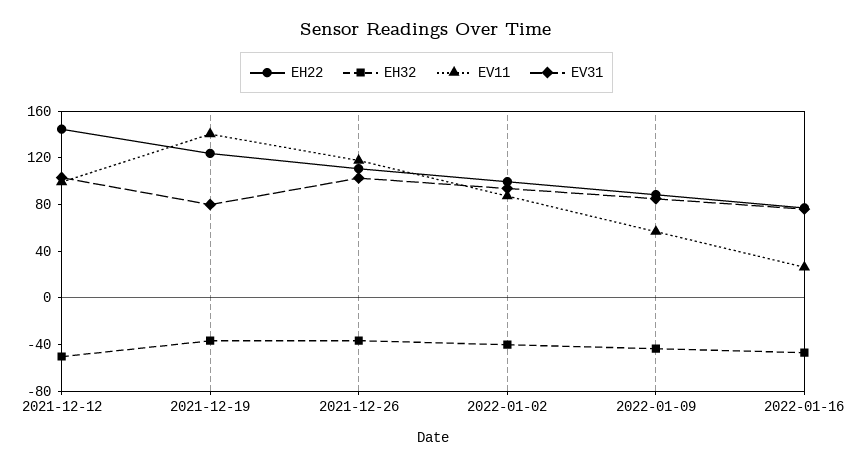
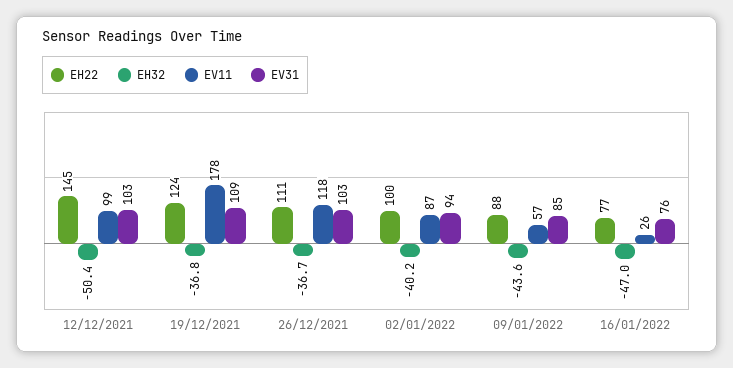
  {
    "EH22": {
      "2021-12-12": 145,
      "2021-12-19": 124,
      "2021-12-26": 111,
      "2022-01-02": 100,
      "2022-01-09": 88,
      "2022-01-16": 77
    },
    "EH32": {
      "2021-12-12": -50.4,
      "2021-12-19": -36.8,
      "2021-12-26": -36.7,
      "2022-01-02": -40.2,
      "2022-01-09": -43.6,
      "2022-01-16": -47
    },
    "EV11": {
      "2021-12-12": 99,
-     "2021-12-19": 140,
+     "2021-12-19": 178,
      "2021-12-26": 118,
      "2022-01-02": 87,
      "2022-01-09": 57,
      "2022-01-16": 26
    },
    "EV31": {
      "2021-12-12": 103,
-     "2021-12-19": 80,
+     "2021-12-19": 109,
      "2021-12-26": 103,
      "2022-01-02": 94,
      "2022-01-09": 85,
      "2022-01-16": 76
    }
  }

